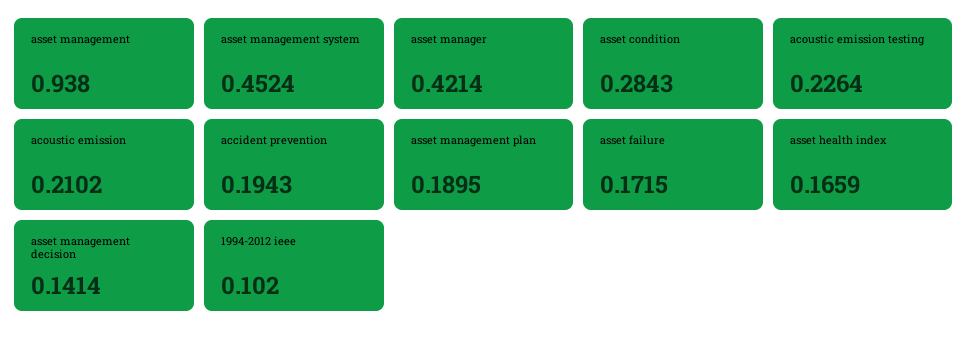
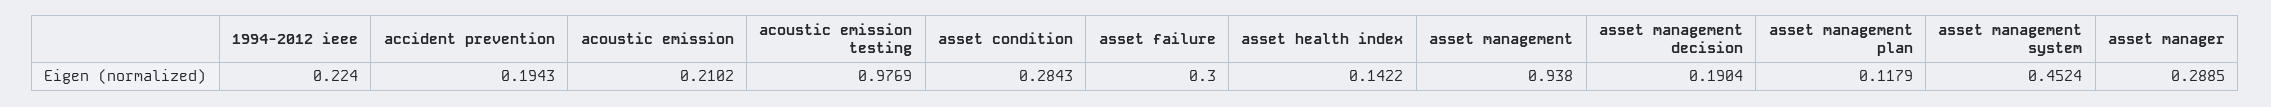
  {
    "asset management": 0.938,
    "asset management system": 0.4524,
-   "asset manager": 0.4214,
+   "asset manager": 0.2885,
    "asset condition": 0.2843,
-   "acoustic emission testing": 0.2264,
+   "acoustic emission testing": 0.9769,
    "acoustic emission": 0.2102,
    "accident prevention": 0.1943,
-   "asset management plan": 0.1895,
+   "asset management plan": 0.1179,
-   "asset failure": 0.1715,
+   "asset failure": 0.3,
-   "asset health index": 0.1659,
+   "asset health index": 0.1422,
-   "asset management decision": 0.1414,
+   "asset management decision": 0.1904,
-   "1994-2012 ieee": 0.102
+   "1994-2012 ieee": 0.224
  }

